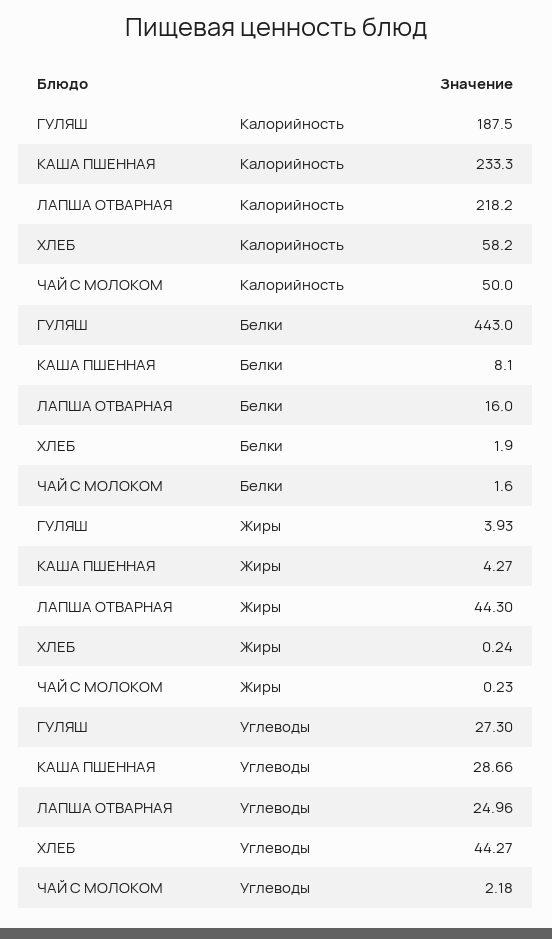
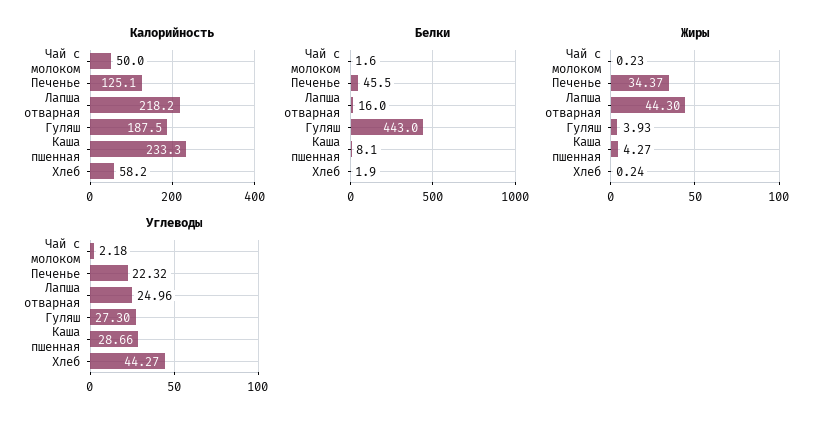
  {
    "Калорийность": {
      "ГУЛЯШ": 187.5,
      "КАША ПШЕННАЯ": 233.3,
      "ЛАПША ОТВАРНАЯ": 218.2,
      "ХЛЕБ": 58.2,
-     "ЧАЙ С МОЛОКОМ": 50
+     "ЧАЙ С МОЛОКОМ": 50,
+     "Печенье": 125.1
    },
    "Белки": {
      "ГУЛЯШ": 443,
      "КАША ПШЕННАЯ": 8.1,
      "ЛАПША ОТВАРНАЯ": 16,
      "ХЛЕБ": 1.9,
-     "ЧАЙ С МОЛОКОМ": 1.6
+     "ЧАЙ С МОЛОКОМ": 1.6,
+     "Печенье": 45.5
    },
    "Жиры": {
      "ГУЛЯШ": 3.93,
      "КАША ПШЕННАЯ": 4.27,
      "ЛАПША ОТВАРНАЯ": 44.3,
      "ХЛЕБ": 0.24,
-     "ЧАЙ С МОЛОКОМ": 0.23
+     "ЧАЙ С МОЛОКОМ": 0.23,
+     "Печенье": 34.37
    },
    "Углеводы": {
      "ГУЛЯШ": 27.3,
      "КАША ПШЕННАЯ": 28.66,
      "ЛАПША ОТВАРНАЯ": 24.96,
      "ХЛЕБ": 44.27,
-     "ЧАЙ С МОЛОКОМ": 2.18
+     "ЧАЙ С МОЛОКОМ": 2.18,
+     "Печенье": 22.32
    }
  }

